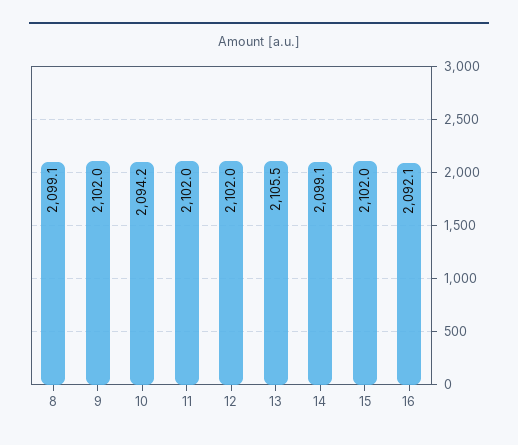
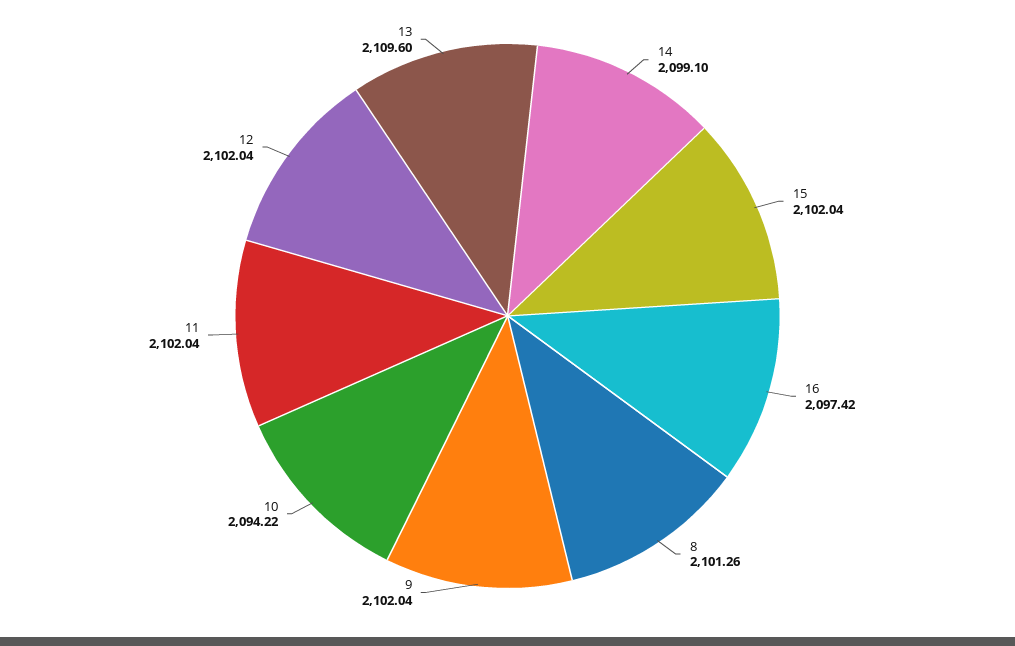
  {
-   "8": 2099.1,
+   "8": 2101.26,
    "9": 2102.04,
    "10": 2094.22,
    "11": 2102.04,
    "12": 2102.04,
-   "13": 2105.5,
+   "13": 2109.6,
    "14": 2099.1,
    "15": 2102.04,
-   "16": 2092.1
+   "16": 2097.42
  }

